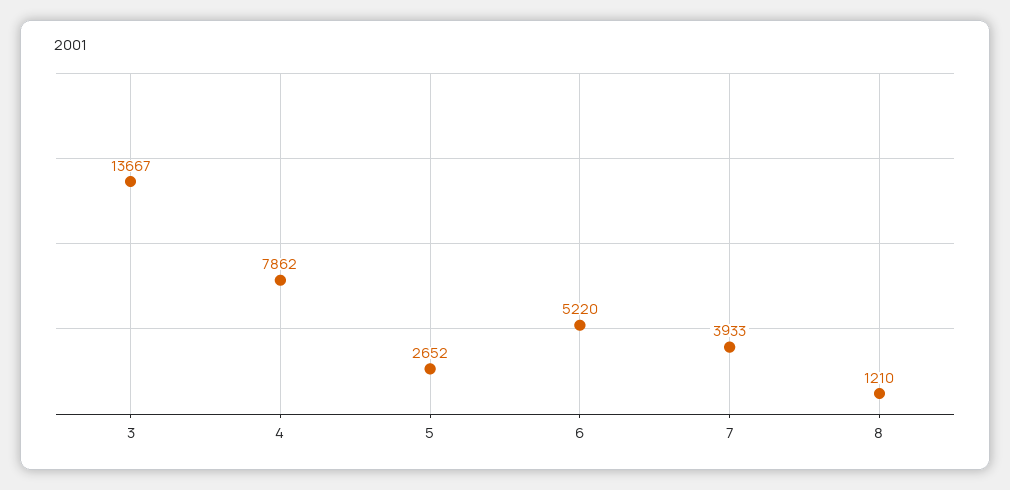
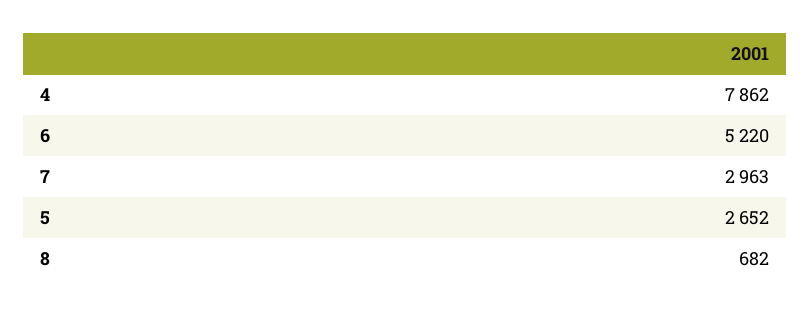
  {
-   "3": 13667,
    "4": 7862,
    "5": 2652,
    "6": 5220,
-   "7": 3933,
+   "7": 2963,
-   "8": 1210
+   "8": 682
  }

